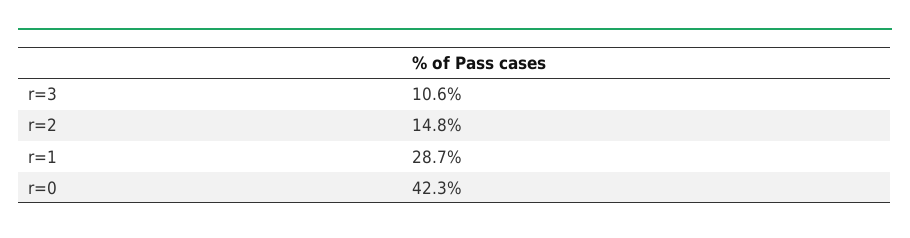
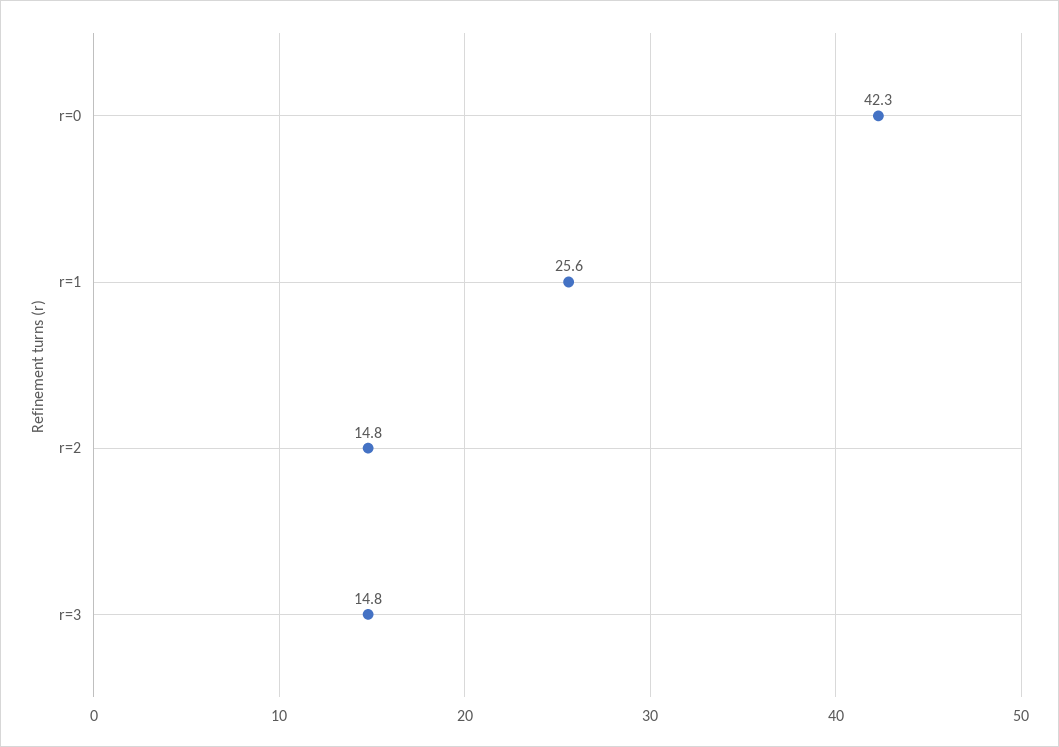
  {
-   "r=3": 10.6,
+   "r=3": 14.8,
    "r=2": 14.8,
-   "r=1": 28.7,
+   "r=1": 25.6,
    "r=0": 42.3
  }

